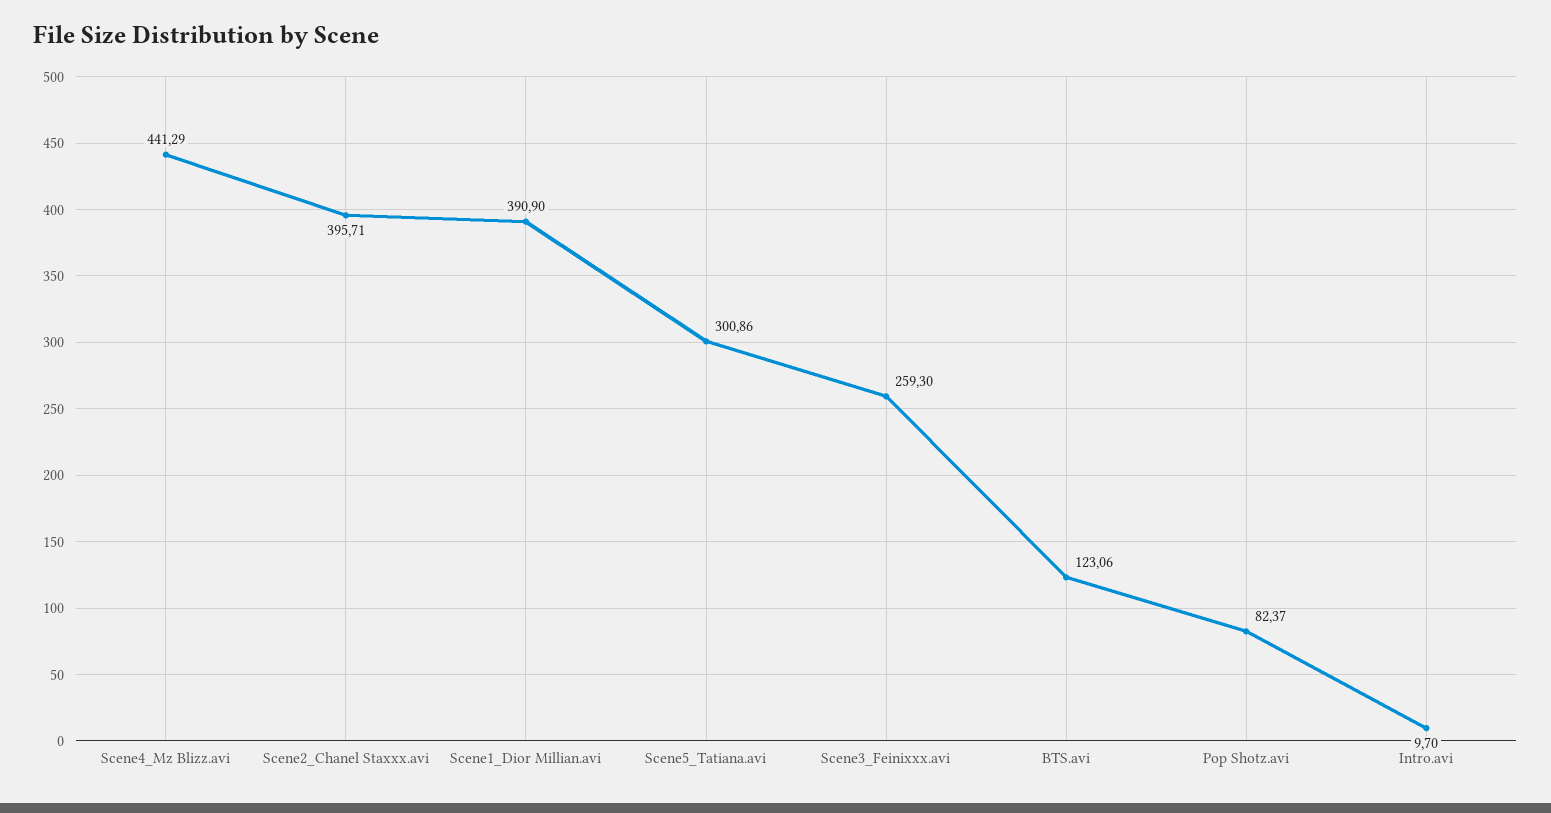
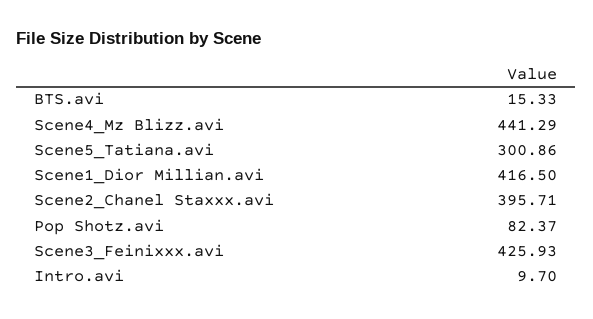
  {
    "Scene4_Mz Blizz.avi": 441.29,
    "Scene2_Chanel Staxxx.avi": 395.71,
-   "Scene1_Dior Millian.avi": 390.9,
+   "Scene1_Dior Millian.avi": 416.5,
    "Scene5_Tatiana.avi": 300.86,
-   "Scene3_Feinixxx.avi": 259.3,
+   "Scene3_Feinixxx.avi": 425.93,
-   "BTS.avi": 123.06,
+   "BTS.avi": 15.33,
    "Pop Shotz.avi": 82.37,
    "Intro.avi": 9.7
  }

